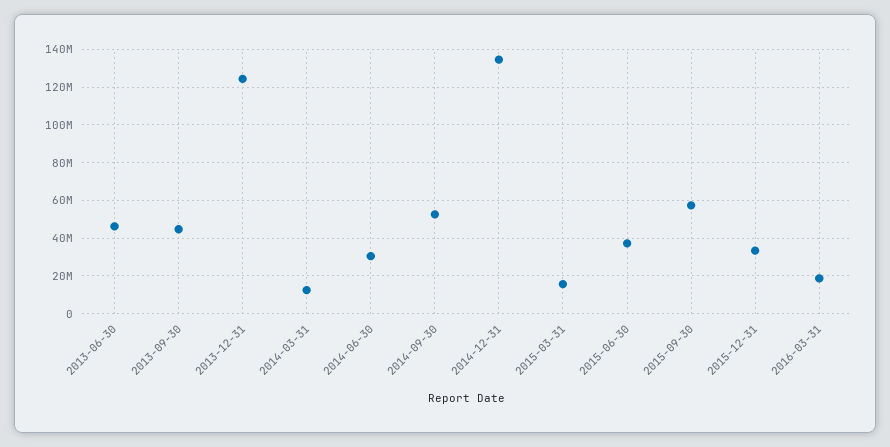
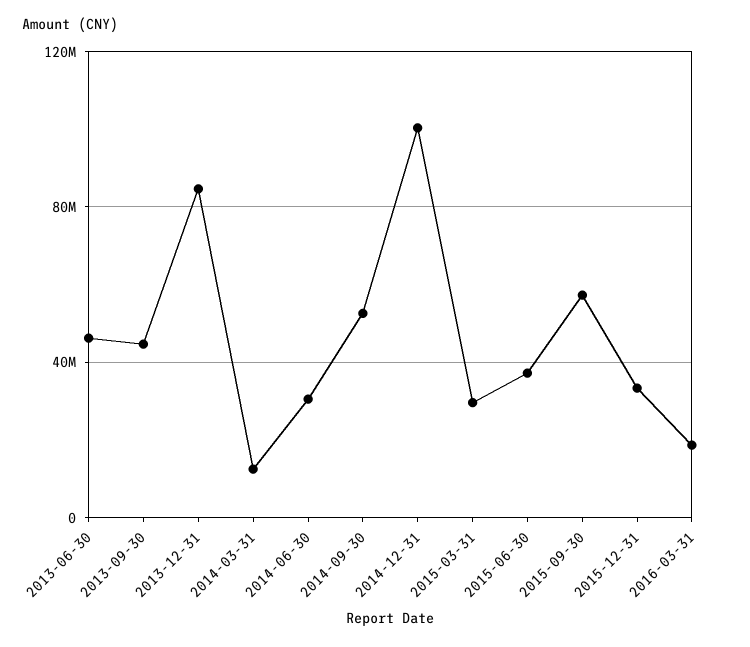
  {
    "2013-06-30": 45000000,
    "2013-09-30": 45000000,
-   "2013-12-31": 125000000,
+   "2013-12-31": 85000000,
    "2014-03-31": 10000000,
    "2014-06-30": 30000000,
    "2014-09-30": 55000000,
-   "2014-12-31": 135000000,
+   "2014-12-31": 100000000,
-   "2015-03-31": 15000000,
+   "2015-03-31": 30000000,
    "2015-06-30": 35000000,
    "2015-09-30": 55000000,
    "2015-12-31": 35000000,
    "2016-03-31": 20000000
  }

